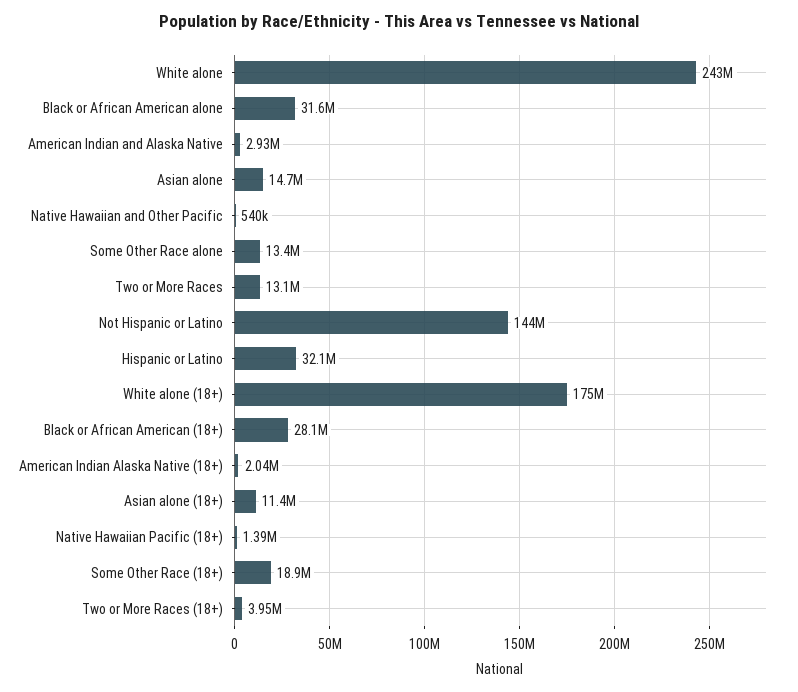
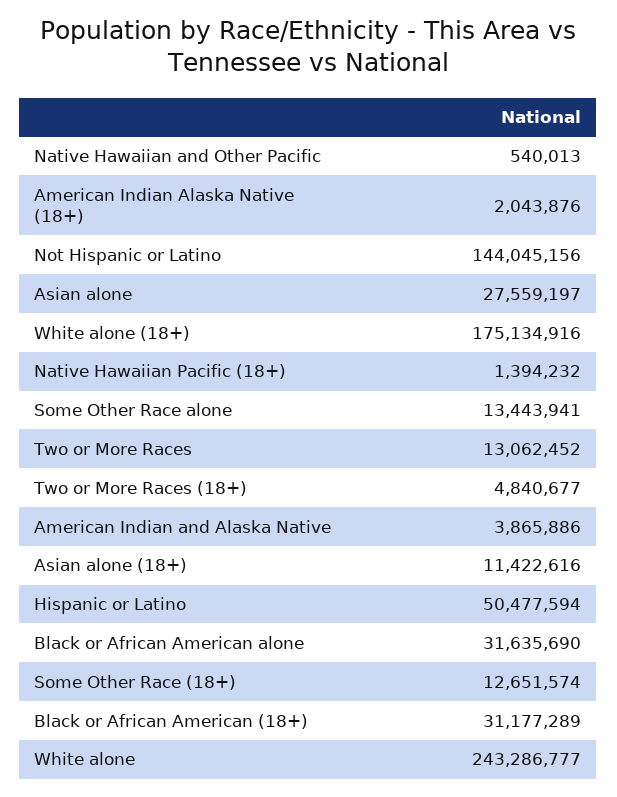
  {
    "White alone": 243286777,
    "Black or African American alone": 31635690,
-   "American Indian and Alaska Native": 2930000,
+   "American Indian and Alaska Native": 3865886,
-   "Asian alone": 14700000,
+   "Asian alone": 27559197,
    "Native Hawaiian and Other Pacific": 540013,
    "Some Other Race alone": 13443941,
    "Two or More Races": 13062452,
    "Not Hispanic or Latino": 144045156,
-   "Hispanic or Latino": 32100000,
+   "Hispanic or Latino": 50477594,
    "White alone (18+)": 175134916,
-   "Black or African American (18+)": 28100000,
+   "Black or African American (18+)": 31177289,
    "American Indian Alaska Native (18+)": 2043876,
    "Asian alone (18+)": 11422616,
    "Native Hawaiian Pacific (18+)": 1394232,
-   "Some Other Race (18+)": 18900000,
+   "Some Other Race (18+)": 12651574,
-   "Two or More Races (18+)": 3950000
+   "Two or More Races (18+)": 4840677
  }

